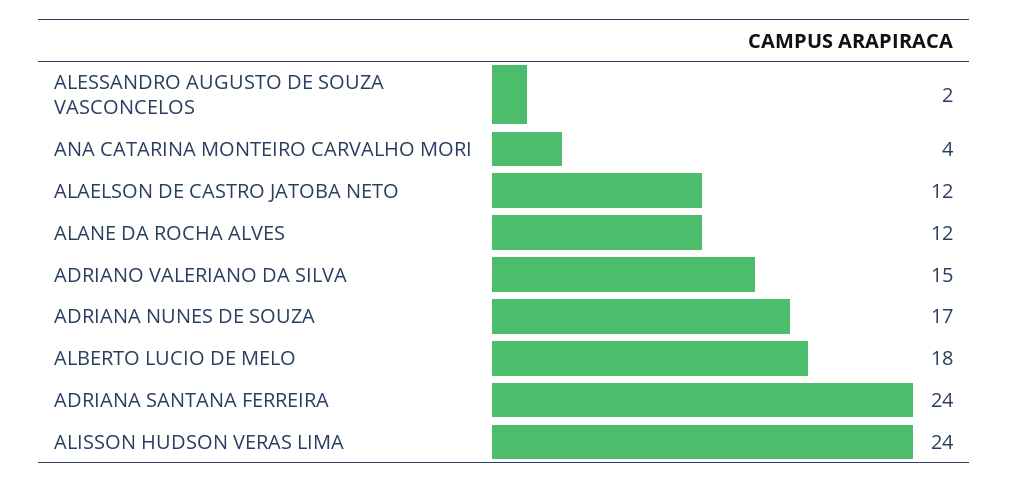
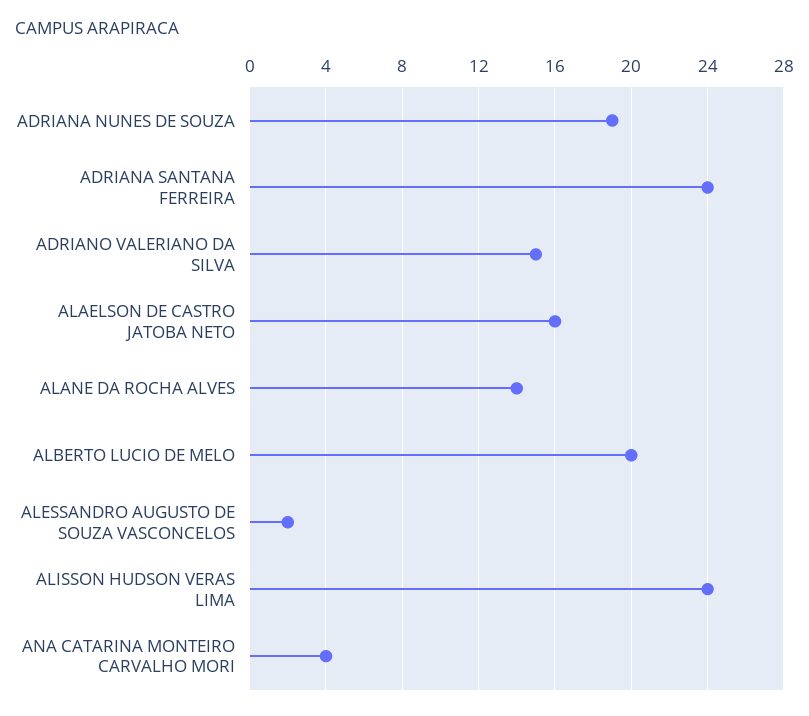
  {
    "ALESSANDRO AUGUSTO DE SOUZA VASCONCELOS": 2,
    "ANA CATARINA MONTEIRO CARVALHO MORI": 4,
-   "ALAELSON DE CASTRO JATOBA NETO": 12,
+   "ALAELSON DE CASTRO JATOBA NETO": 16,
-   "ALANE DA ROCHA ALVES": 12,
+   "ALANE DA ROCHA ALVES": 14,
    "ADRIANO VALERIANO DA SILVA": 15,
-   "ADRIANA NUNES DE SOUZA": 17,
+   "ADRIANA NUNES DE SOUZA": 19,
-   "ALBERTO LUCIO DE MELO": 18,
+   "ALBERTO LUCIO DE MELO": 20,
    "ADRIANA SANTANA FERREIRA": 24,
    "ALISSON HUDSON VERAS LIMA": 24
  }

